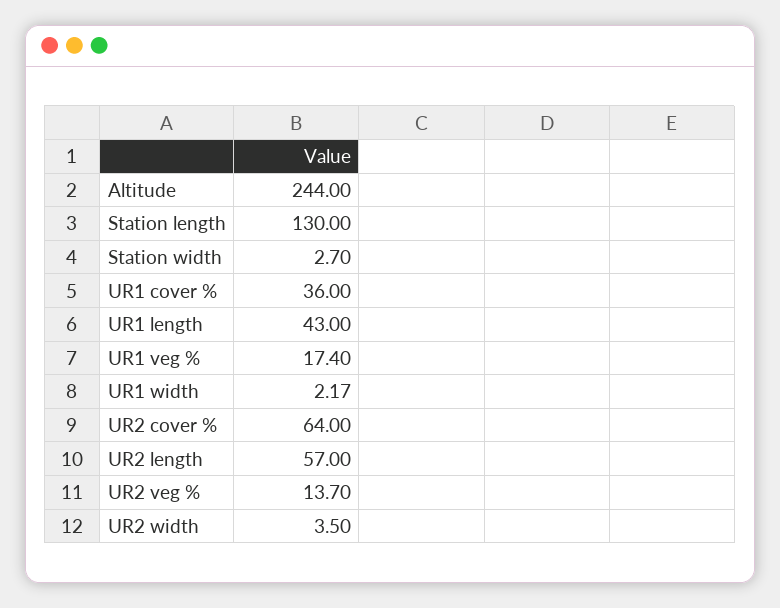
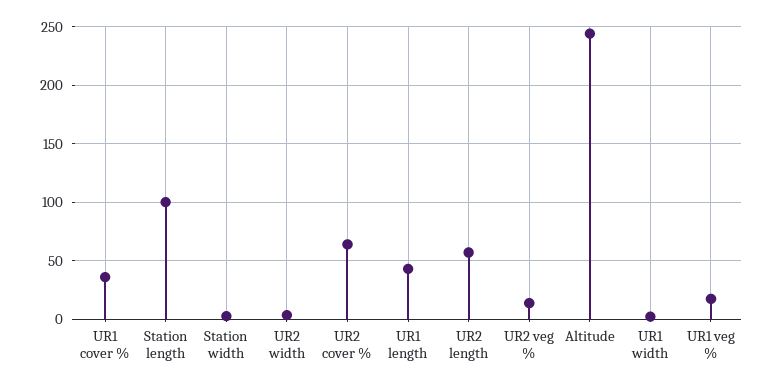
  {
    "Altitude": 244,
-   "Station length": 130,
+   "Station length": 100,
    "Station width": 2.7,
    "UR1 cover %": 36,
    "UR1 length": 43,
    "UR1 veg %": 17.4,
    "UR1 width": 2.17,
    "UR2 cover %": 64,
    "UR2 length": 57,
    "UR2 veg %": 13.7,
    "UR2 width": 3.5
  }

